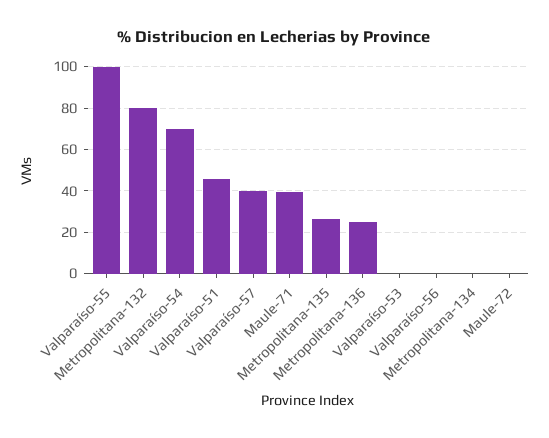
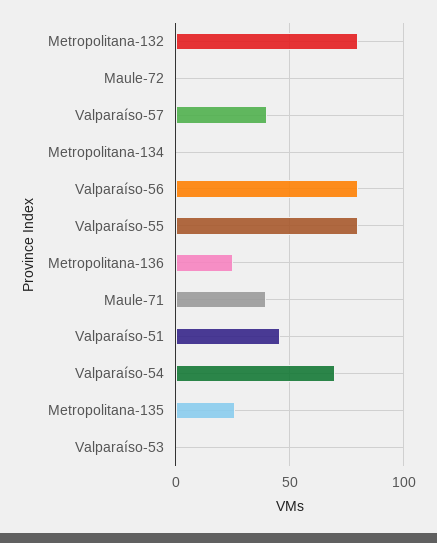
  {
-   "Valparaíso-55": 100,
+   "Valparaíso-55": 80,
    "Metropolitana-132": 80,
    "Valparaíso-54": 70,
    "Valparaíso-51": 45,
    "Valparaíso-57": 40,
    "Maule-71": 40,
    "Metropolitana-135": 25,
    "Metropolitana-136": 25,
    "Valparaíso-53": 0,
-   "Valparaíso-56": 0,
+   "Valparaíso-56": 80,
    "Metropolitana-134": 0,
    "Maule-72": 0
  }

